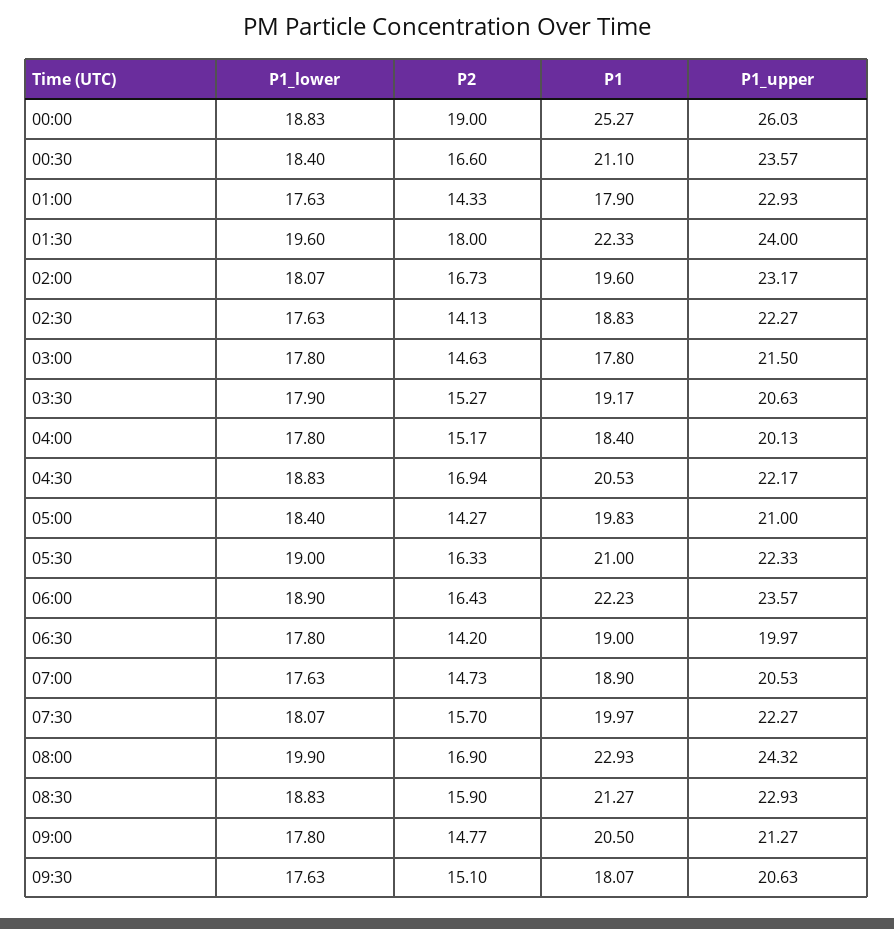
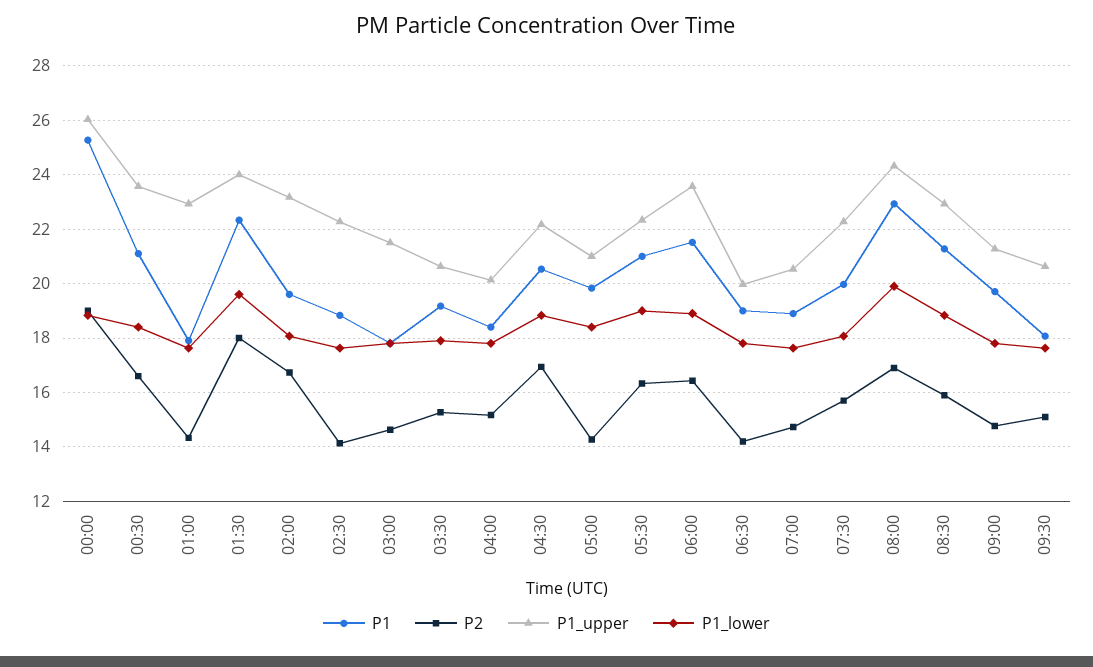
  {
    "P1_lower": {
      "00:00": 18.83,
      "00:30": 18.4,
      "01:00": 17.63,
      "01:30": 19.6,
      "02:00": 18.07,
      "02:30": 17.63,
      "03:00": 17.8,
      "03:30": 17.9,
      "04:00": 17.8,
      "04:30": 18.83,
      "05:00": 18.4,
      "05:30": 19,
      "06:00": 18.9,
      "06:30": 17.8,
      "07:00": 17.63,
      "07:30": 18.07,
      "08:00": 19.9,
      "08:30": 18.83,
      "09:00": 17.8,
      "09:30": 17.63
    },
    "P2": {
      "00:00": 19,
      "00:30": 16.6,
      "01:00": 14.33,
      "01:30": 18,
      "02:00": 16.73,
      "02:30": 14.13,
      "03:00": 14.63,
      "03:30": 15.27,
      "04:00": 15.17,
      "04:30": 16.94,
      "05:00": 14.27,
      "05:30": 16.33,
      "06:00": 16.43,
      "06:30": 14.2,
      "07:00": 14.73,
      "07:30": 15.7,
      "08:00": 16.9,
      "08:30": 15.9,
      "09:00": 14.77,
      "09:30": 15.1
    },
    "P1": {
      "00:00": 25.27,
      "00:30": 21.1,
      "01:00": 17.9,
      "01:30": 22.33,
      "02:00": 19.6,
      "02:30": 18.83,
      "03:00": 17.8,
      "03:30": 19.17,
      "04:00": 18.4,
      "04:30": 20.53,
      "05:00": 19.83,
      "05:30": 21,
-     "06:00": 22.23,
+     "06:00": 21.5,
      "06:30": 19,
      "07:00": 18.9,
      "07:30": 19.97,
      "08:00": 22.93,
      "08:30": 21.27,
-     "09:00": 20.5,
+     "09:00": 19.75,
      "09:30": 18.07
    },
    "P1_upper": {
      "00:00": 26.03,
      "00:30": 23.57,
      "01:00": 22.93,
      "01:30": 24,
      "02:00": 23.17,
      "02:30": 22.27,
      "03:00": 21.5,
      "03:30": 20.63,
      "04:00": 20.13,
      "04:30": 22.17,
      "05:00": 21,
      "05:30": 22.33,
      "06:00": 23.57,
      "06:30": 19.97,
      "07:00": 20.53,
      "07:30": 22.27,
      "08:00": 24.32,
      "08:30": 22.93,
      "09:00": 21.27,
      "09:30": 20.63
    }
  }

